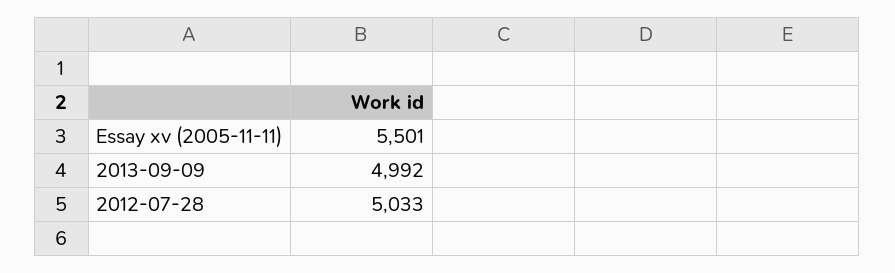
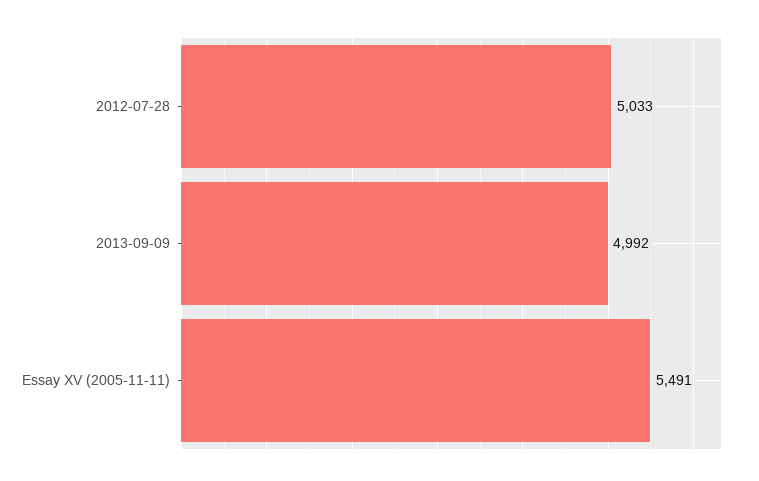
  {
-   "Essay xv (2005-11-11)": 5501,
+   "Essay xv (2005-11-11)": 5491,
    "2013-09-09": 4992,
    "2012-07-28": 5033
  }

